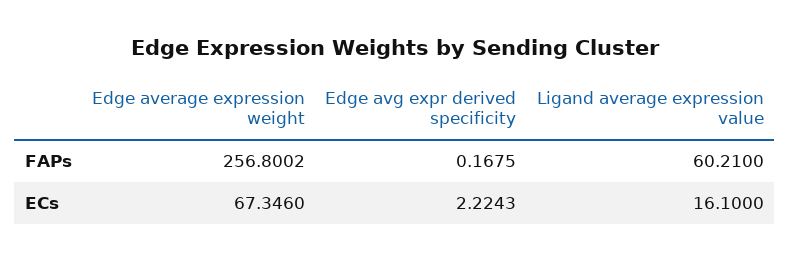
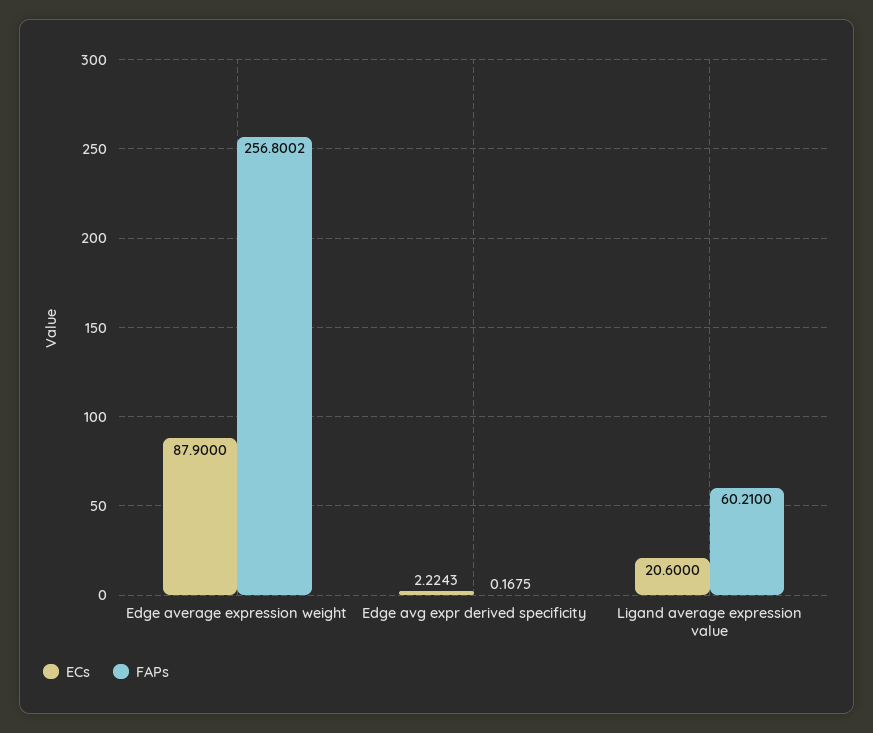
  {
    "FAPs": {
      "Edge average expression weight": 256.8002,
      "Edge avg expr derived specificity": 0.1675,
      "Ligand average expression value": 60.21
    },
    "ECs": {
-     "Edge average expression weight": 67.346,
+     "Edge average expression weight": 87.9,
      "Edge avg expr derived specificity": 2.2243,
-     "Ligand average expression value": 16.1
+     "Ligand average expression value": 20.6
    }
  }

